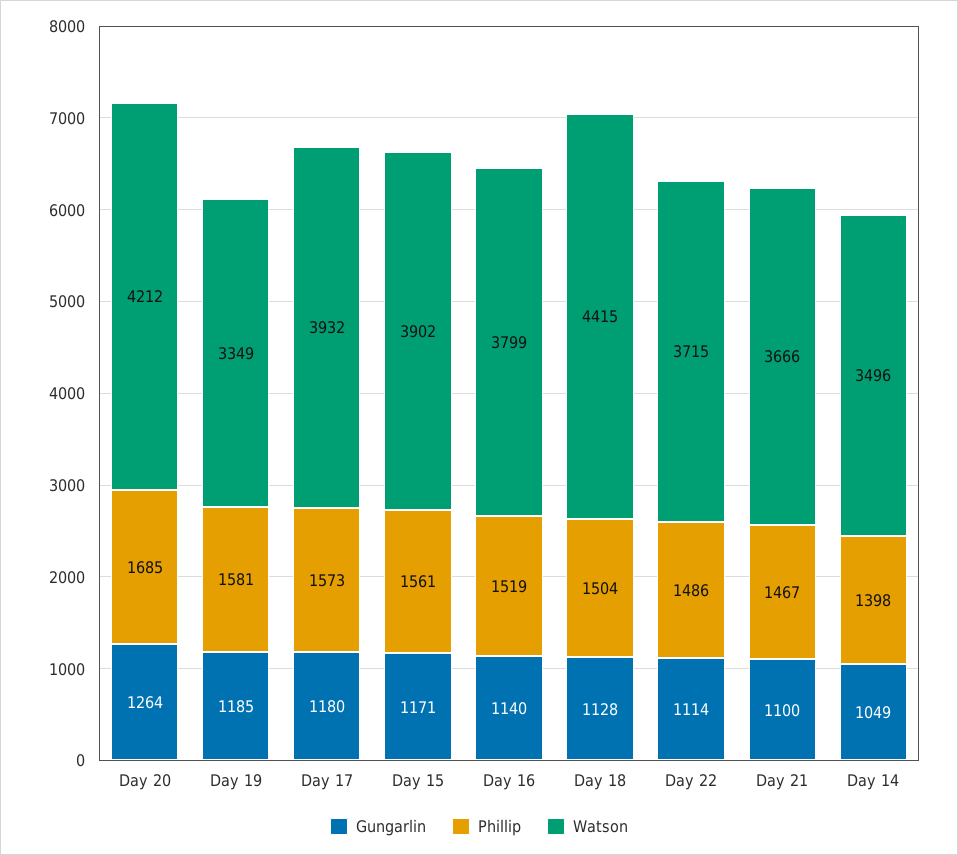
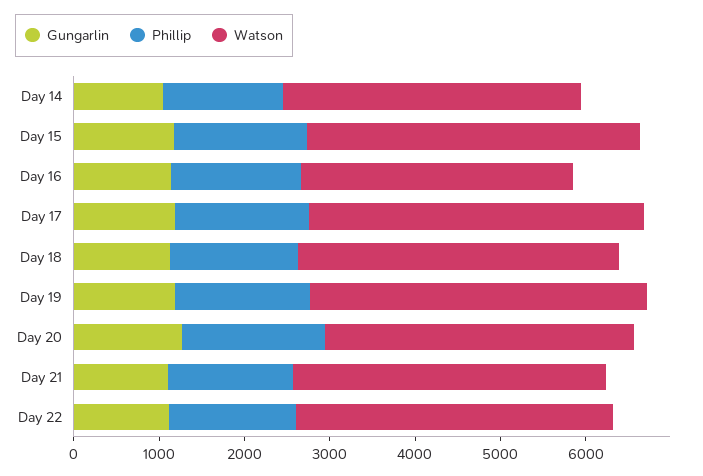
  {
    "Gungarlin": {
      "Day 20": 1264,
      "Day 19": 1185,
      "Day 17": 1180,
      "Day 15": 1171,
      "Day 16": 1140,
      "Day 18": 1128,
      "Day 22": 1114,
      "Day 21": 1100,
      "Day 14": 1049
    },
    "Phillip": {
      "Day 20": 1685,
      "Day 19": 1581,
      "Day 17": 1573,
      "Day 15": 1561,
      "Day 16": 1519,
      "Day 18": 1504,
      "Day 22": 1486,
      "Day 21": 1467,
      "Day 14": 1398
    },
    "Watson": {
-     "Day 20": 4212,
+     "Day 20": 3600,
-     "Day 19": 3349,
+     "Day 19": 4000,
      "Day 17": 3932,
      "Day 15": 3902,
-     "Day 16": 3799,
+     "Day 16": 3200,
-     "Day 18": 4415,
+     "Day 18": 3800,
      "Day 22": 3715,
      "Day 21": 3666,
      "Day 14": 3496
    }
  }

